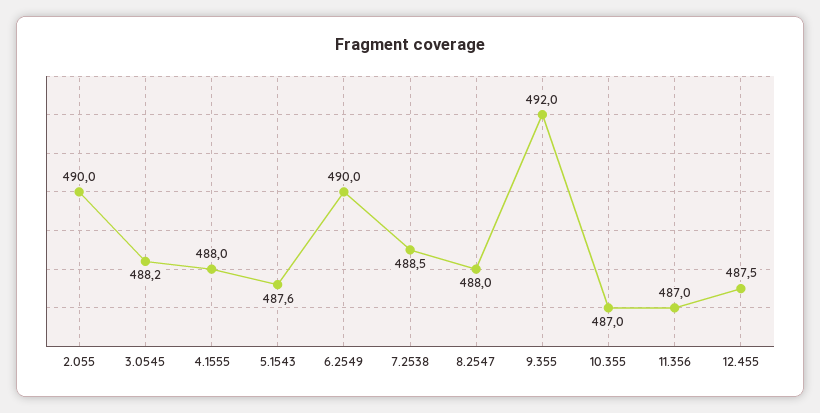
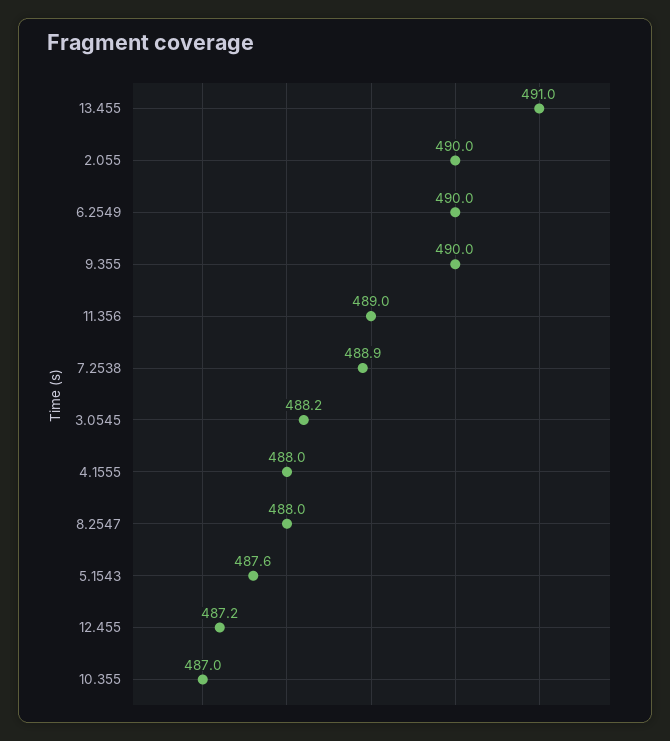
  {
    "2.055": 490,
    "3.0545": 488.2,
    "4.1555": 488,
    "5.1543": 487.6,
    "6.2549": 490,
-   "7.2538": 488.5,
+   "7.2538": 488.9,
    "8.2547": 488,
-   "9.355": 492,
+   "9.355": 490,
    "10.355": 487,
-   "11.356": 487,
+   "11.356": 489,
-   "12.455": 487.5
+   "12.455": 487.2,
+   "13.455": 491
  }

